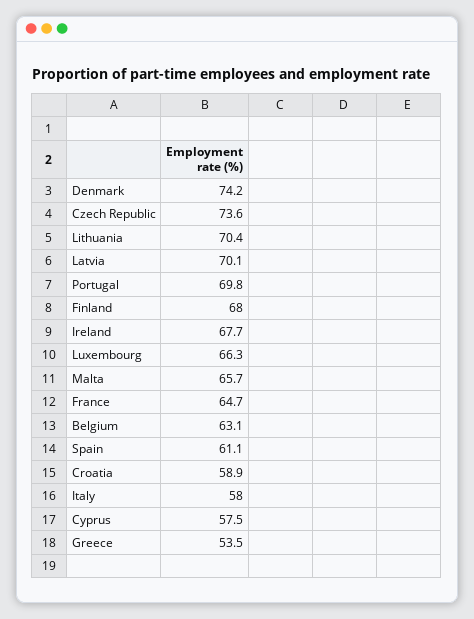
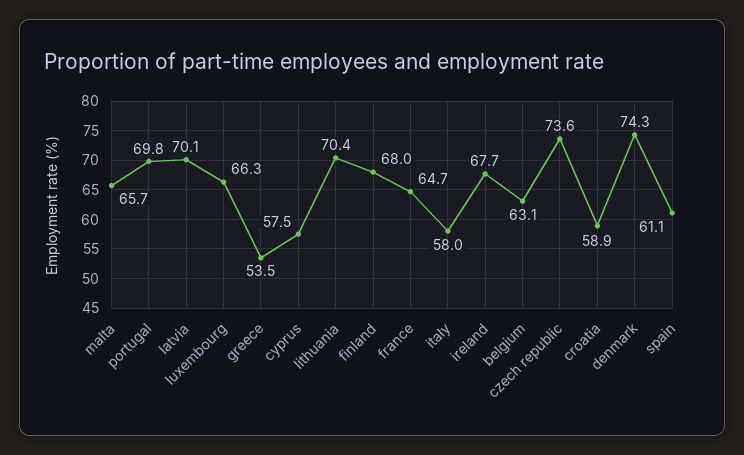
  {
-   "Denmark": 74.2,
+   "Denmark": 74.3,
    "Czech Republic": 73.6,
    "Lithuania": 70.4,
    "Latvia": 70.1,
    "Portugal": 69.8,
    "Finland": 68,
    "Ireland": 67.7,
    "Luxembourg": 66.3,
    "Malta": 65.7,
    "France": 64.7,
    "Belgium": 63.1,
    "Spain": 61.1,
    "Croatia": 58.9,
    "Italy": 58,
    "Cyprus": 57.5,
    "Greece": 53.5
  }

